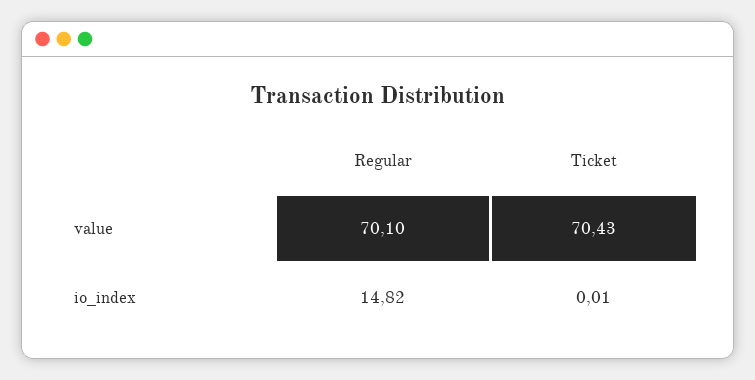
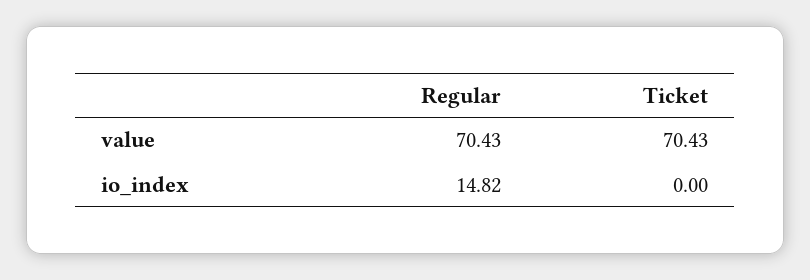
  {
    "Regular": {
-     "value": 70.1,
+     "value": 70.43,
      "io_index": 14.82
    },
    "Ticket": {
      "value": 70.43,
-     "io_index": 0.01
+     "io_index": 0
    }
  }

